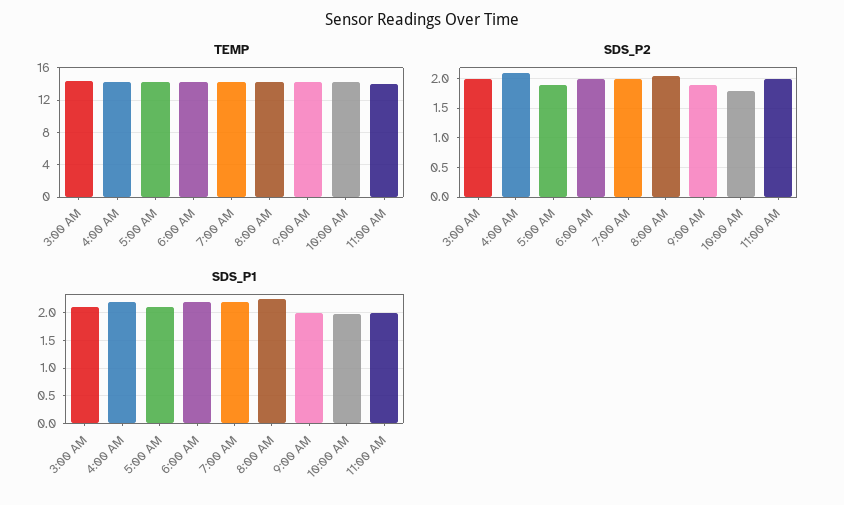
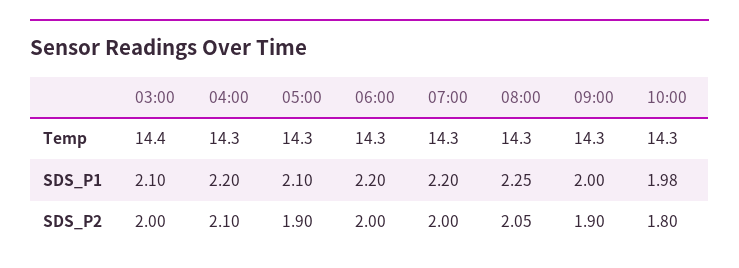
  {
    "TEMP": {
      "3:00 AM": 14.4,
      "4:00 AM": 14.3,
      "5:00 AM": 14.3,
      "6:00 AM": 14.3,
      "7:00 AM": 14.3,
      "8:00 AM": 14.3,
      "9:00 AM": 14.3,
-     "10:00 AM": 14.3,
+     "10:00 AM": 14.3
-     "11:00 AM": 14
    },
    "SDS_P2": {
      "3:00 AM": 2,
      "4:00 AM": 2.1,
      "5:00 AM": 1.9,
      "6:00 AM": 2,
      "7:00 AM": 2,
      "8:00 AM": 2.05,
      "9:00 AM": 1.9,
-     "10:00 AM": 1.8,
+     "10:00 AM": 1.8
-     "11:00 AM": 2
    },
    "SDS_P1": {
      "3:00 AM": 2.1,
      "4:00 AM": 2.2,
      "5:00 AM": 2.1,
      "6:00 AM": 2.2,
      "7:00 AM": 2.2,
      "8:00 AM": 2.25,
      "9:00 AM": 2,
-     "10:00 AM": 1.98,
+     "10:00 AM": 1.98
-     "11:00 AM": 2
    }
  }

